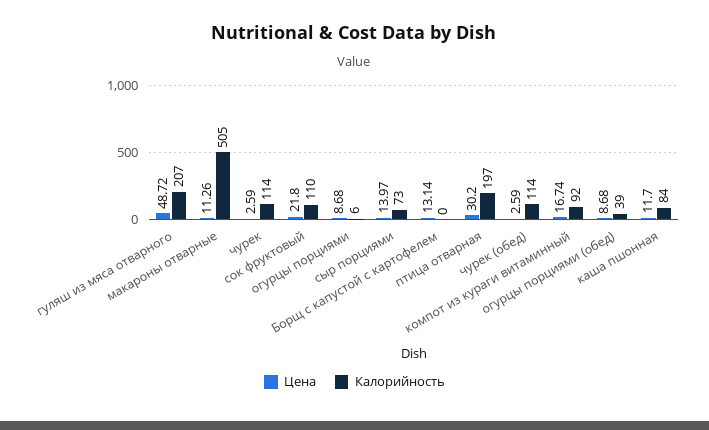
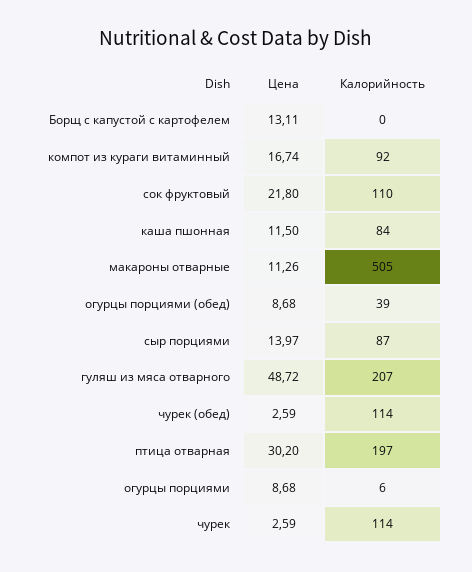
  {
    "Цена": {
      "гуляш из мяса отварного": 48.72,
      "макароны отварные": 11.26,
      "чурек": 2.59,
      "сок фруктовый": 21.8,
      "огурцы порциями": 8.68,
      "сыр порциями": 13.97,
-     "Борщ с капустой с картофелем": 13.14,
+     "Борщ с капустой с картофелем": 13.11,
      "птица отварная": 30.2,
      "чурек (обед)": 2.59,
      "компот из кураги витаминный": 16.74,
      "огурцы порциями (обед)": 8.68,
-     "каша пшонная": 11.7
+     "каша пшонная": 11.5
    },
    "Калорийность": {
      "гуляш из мяса отварного": 207,
      "макароны отварные": 505,
      "чурек": 114,
      "сок фруктовый": 110,
      "огурцы порциями": 6,
-     "сыр порциями": 73,
+     "сыр порциями": 87,
      "Борщ с капустой с картофелем": 0,
      "птица отварная": 197,
      "чурек (обед)": 114,
      "компот из кураги витаминный": 92,
      "огурцы порциями (обед)": 39,
      "каша пшонная": 84
    }
  }

